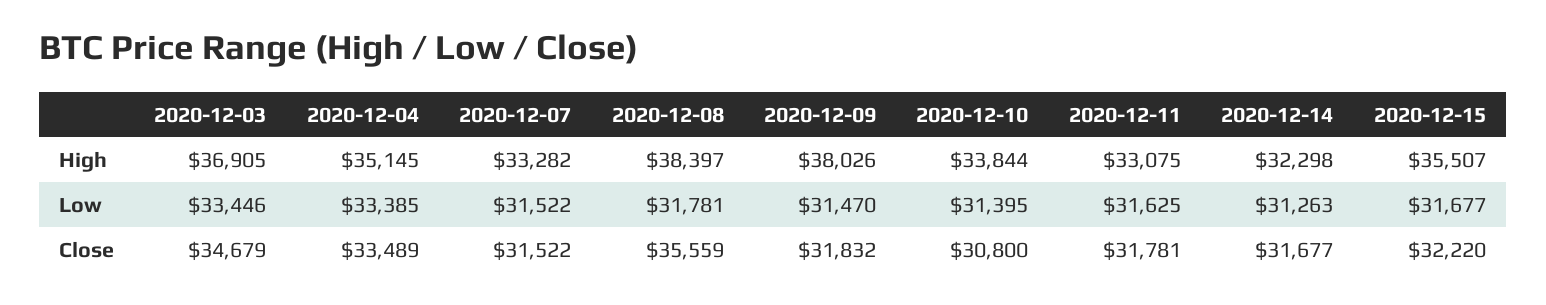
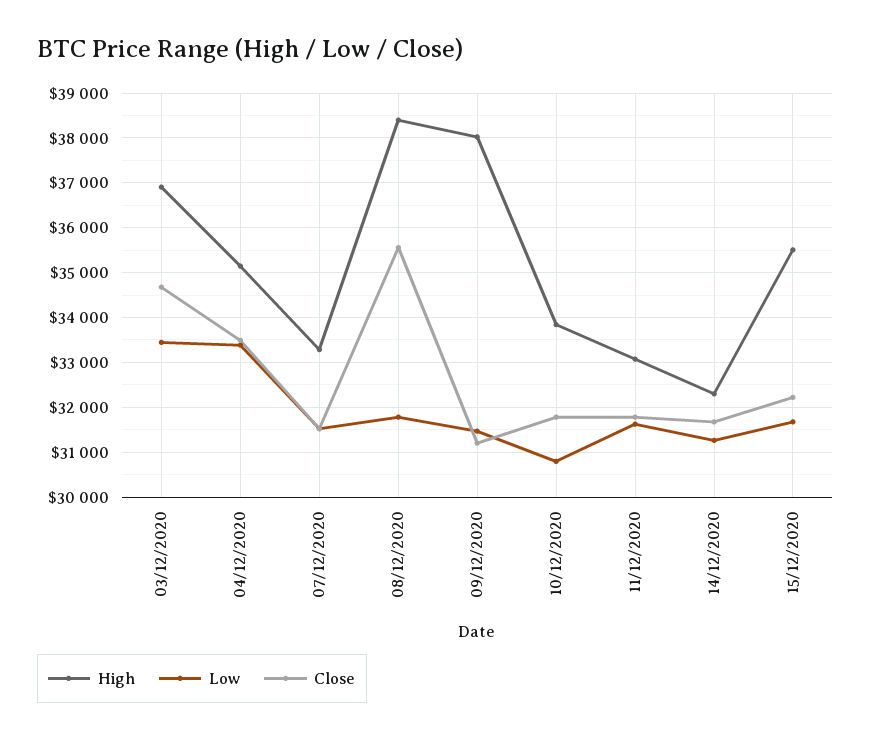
  {
    "High": {
      "2020-12-03": 36905,
      "2020-12-04": 35145,
      "2020-12-07": 33282,
      "2020-12-08": 38397,
      "2020-12-09": 38026,
      "2020-12-10": 33844,
      "2020-12-11": 33075,
      "2020-12-14": 32298,
      "2020-12-15": 35507
    },
    "Low": {
      "2020-12-03": 33446,
      "2020-12-04": 33385,
      "2020-12-07": 31522,
      "2020-12-08": 31781,
      "2020-12-09": 31470,
-     "2020-12-10": 31395,
+     "2020-12-10": 30800,
      "2020-12-11": 31625,
      "2020-12-14": 31263,
      "2020-12-15": 31677
    },
    "Close": {
      "2020-12-03": 34679,
      "2020-12-04": 33489,
      "2020-12-07": 31522,
      "2020-12-08": 35559,
-     "2020-12-09": 31832,
+     "2020-12-09": 31200,
-     "2020-12-10": 30800,
+     "2020-12-10": 31800,
      "2020-12-11": 31781,
      "2020-12-14": 31677,
      "2020-12-15": 32220
    }
  }

